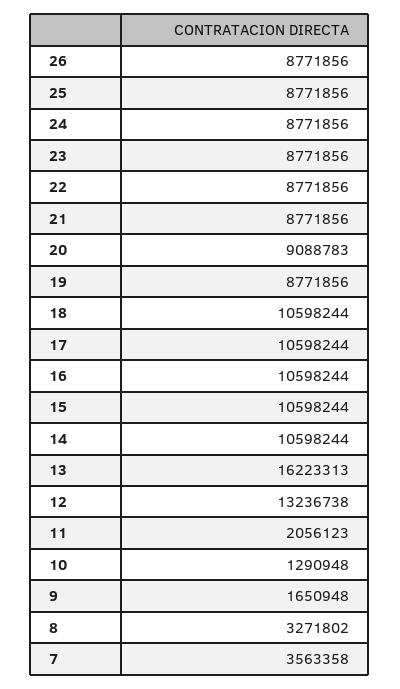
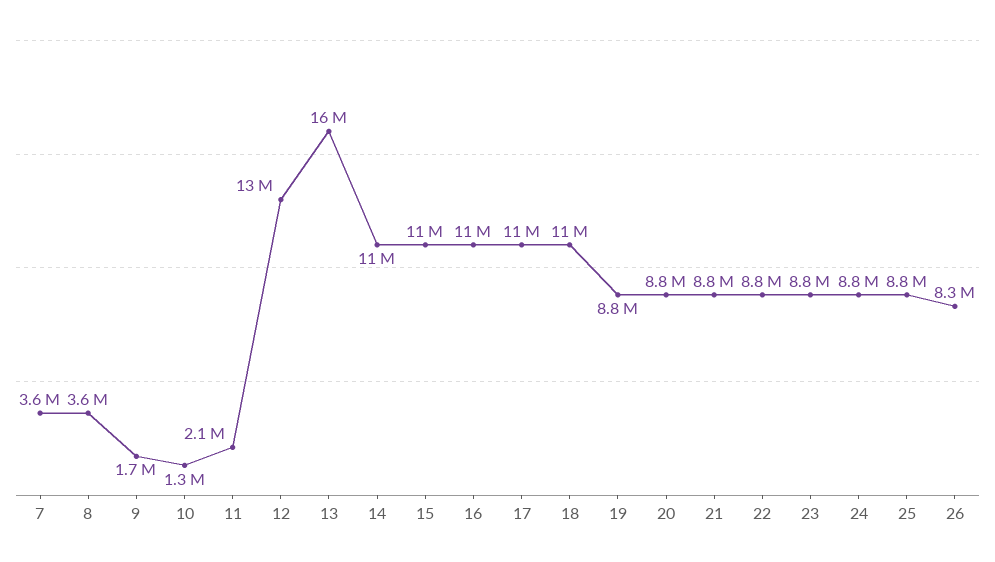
  {
-   "26": 8771856,
+   "26": 8300000,
    "25": 8771856,
    "24": 8771856,
    "23": 8771856,
    "22": 8771856,
    "21": 8771856,
-   "20": 9088783,
+   "20": 8800000,
    "19": 8771856,
    "18": 10598244,
    "17": 10598244,
    "16": 10598244,
    "15": 10598244,
    "14": 10598244,
    "13": 16223313,
    "12": 13236738,
    "11": 2056123,
    "10": 1290948,
    "9": 1650948,
-   "8": 3271802,
+   "8": 3600000,
    "7": 3563358
  }

